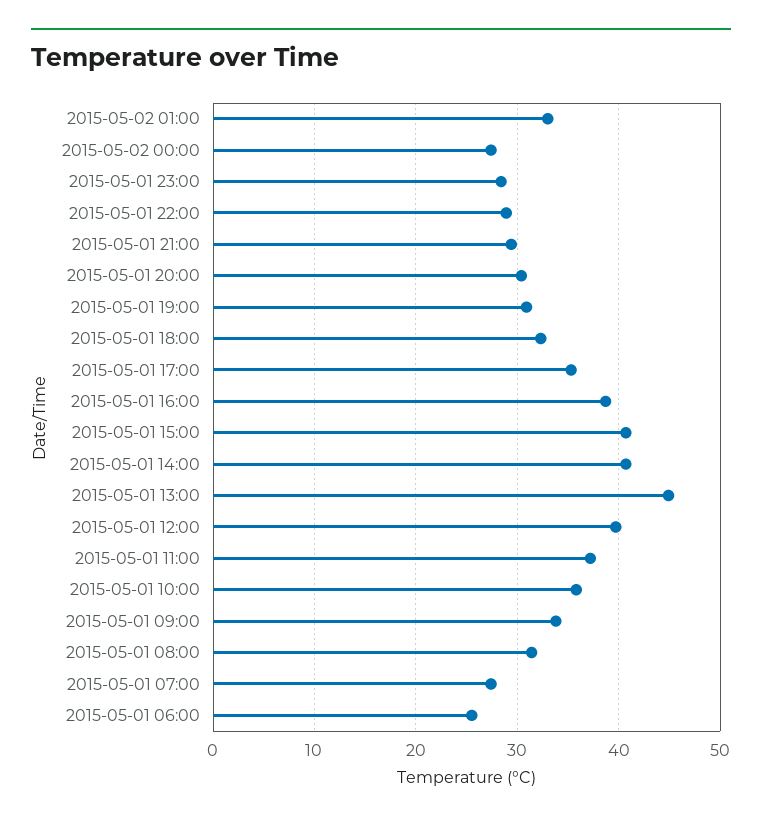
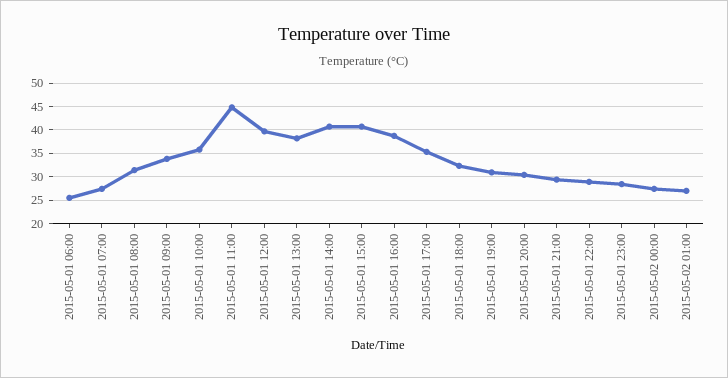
  {
-   "2015-05-02 01:00": 33,
+   "2015-05-02 01:00": 27.5,
    "2015-05-02 00:00": 27,
    "2015-05-01 23:00": 28,
    "2015-05-01 22:00": 29,
    "2015-05-01 21:00": 29,
    "2015-05-01 20:00": 30,
    "2015-05-01 19:00": 31,
    "2015-05-01 18:00": 32,
    "2015-05-01 17:00": 35,
    "2015-05-01 16:00": 39,
    "2015-05-01 15:00": 41,
    "2015-05-01 14:00": 41,
-   "2015-05-01 13:00": 45,
+   "2015-05-01 13:00": 37.5,
    "2015-05-01 12:00": 40,
-   "2015-05-01 11:00": 37,
+   "2015-05-01 11:00": 45,
    "2015-05-01 10:00": 36,
    "2015-05-01 09:00": 34,
    "2015-05-01 08:00": 31,
    "2015-05-01 07:00": 27,
    "2015-05-01 06:00": 26
  }

